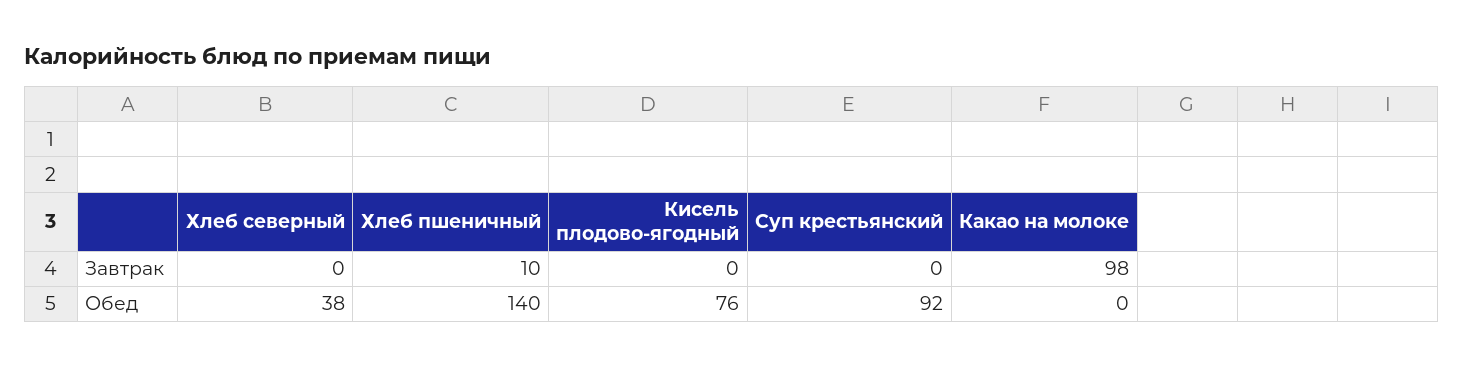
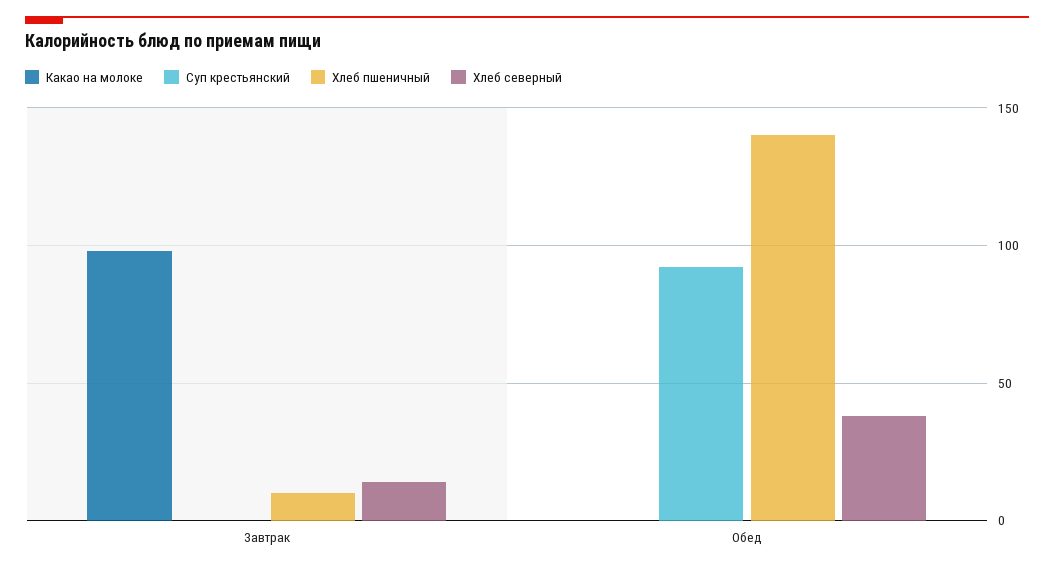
  {
    "Хлеб северный": {
-     "Завтрак": 0,
+     "Завтрак": 15,
      "Обед": 38
    },
    "Хлеб пшеничный": {
      "Завтрак": 10,
      "Обед": 140
    },
-   "Кисель плодово-ягодный": {
-     "Завтрак": 0,
-     "Обед": 76
-   },
    "Суп крестьянский": {
      "Завтрак": 0,
      "Обед": 92
    },
    "Какао на молоке": {
      "Завтрак": 98,
      "Обед": 0
    }
  }

